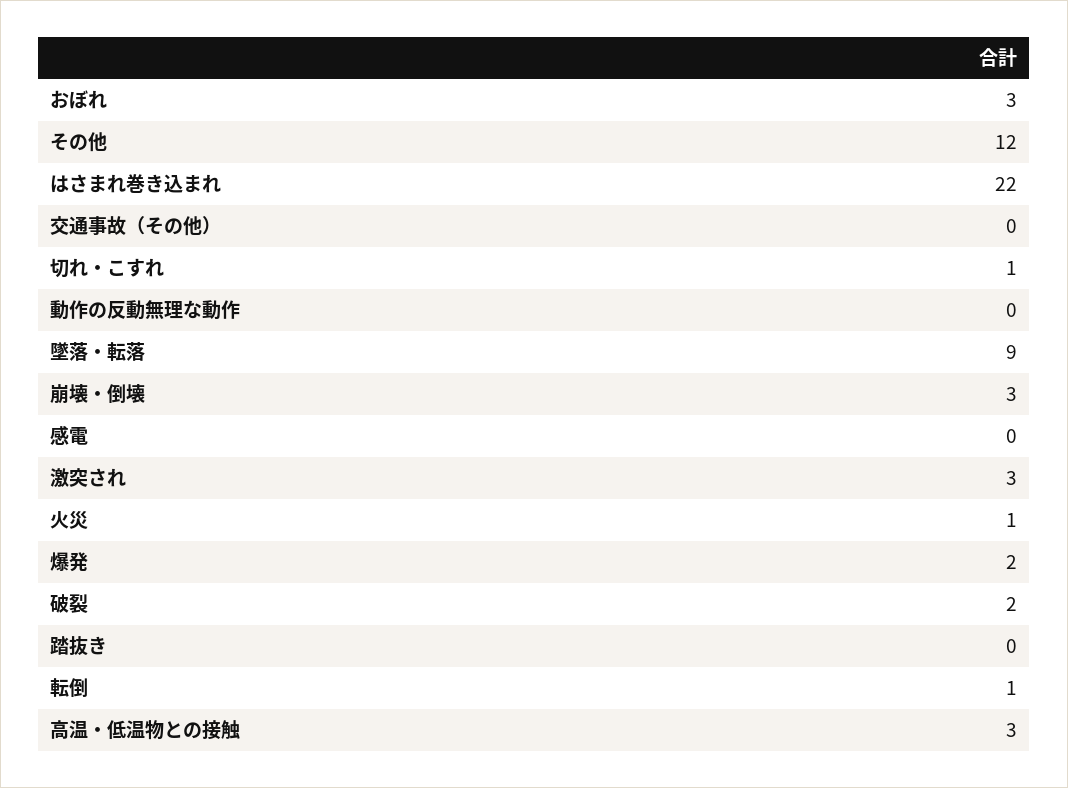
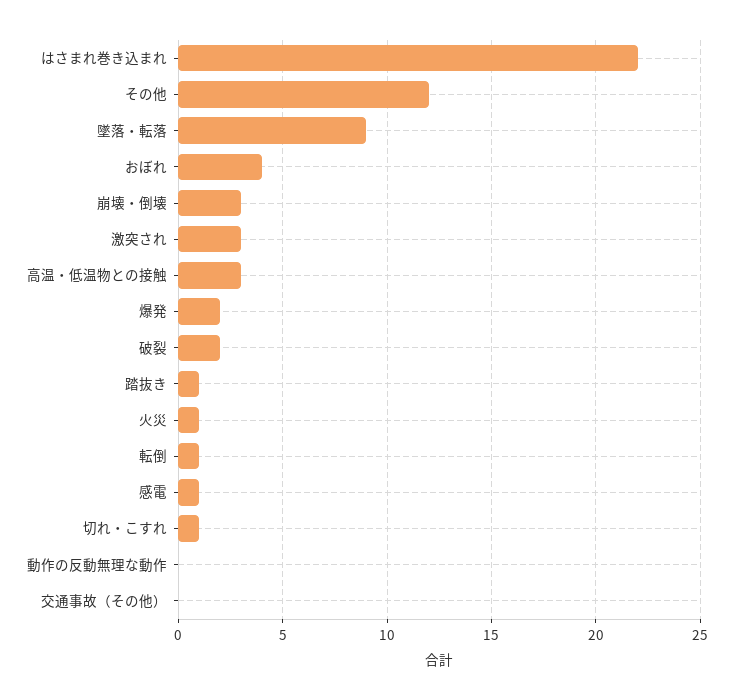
  {
-   "おぼれ": 3,
+   "おぼれ": 4,
    "その他": 12,
    "はさまれ巻き込まれ": 22,
    "交通事故（その他）": 0,
    "切れ・こすれ": 1,
    "動作の反動無理な動作": 0,
    "墜落・転落": 9,
    "崩壊・倒壊": 3,
-   "感電": 0,
+   "感電": 1,
    "激突され": 3,
    "火災": 1,
    "爆発": 2,
    "破裂": 2,
-   "踏抜き": 0,
+   "踏抜き": 1,
    "転倒": 1,
    "高温・低温物との接触": 3
  }

